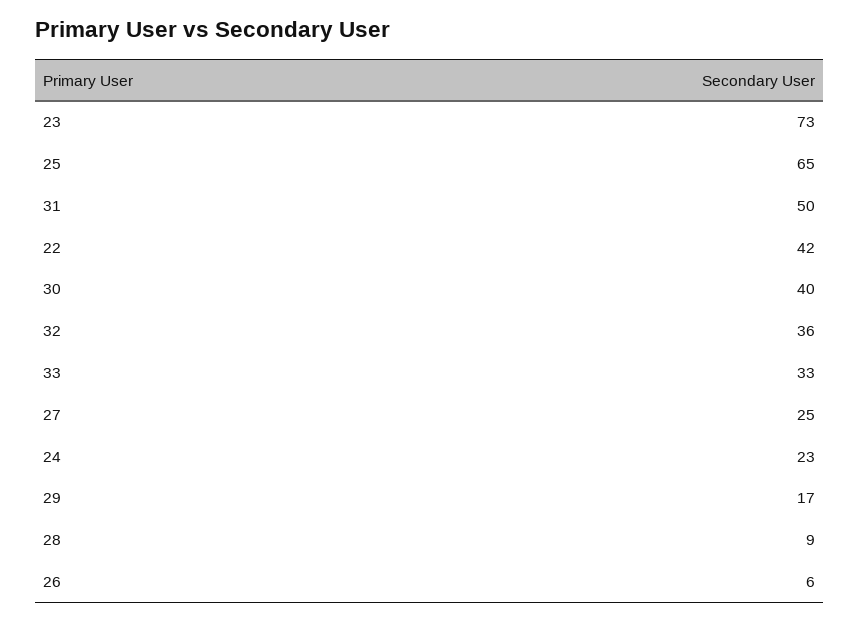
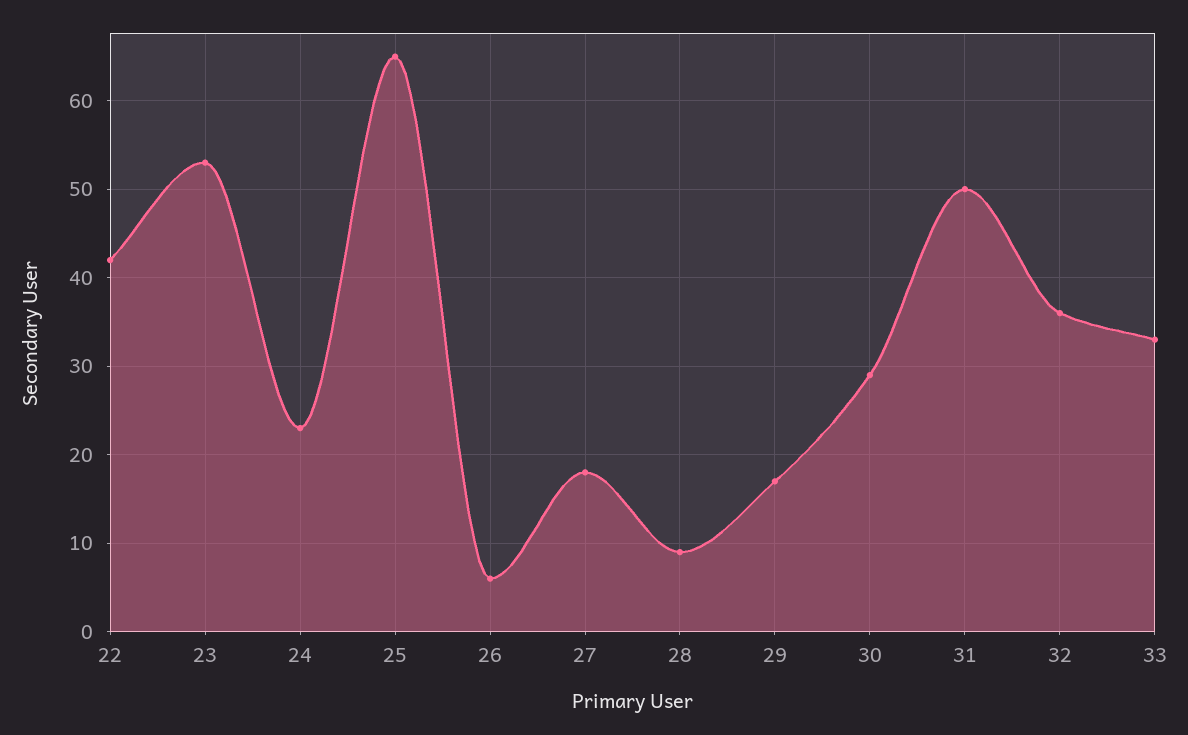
  {
-   "23": 73,
+   "23": 53,
    "25": 65,
    "31": 50,
    "22": 42,
-   "30": 40,
+   "30": 29,
    "32": 36,
    "33": 33,
-   "27": 25,
+   "27": 18,
    "24": 23,
    "29": 17,
    "28": 9,
    "26": 6
  }

